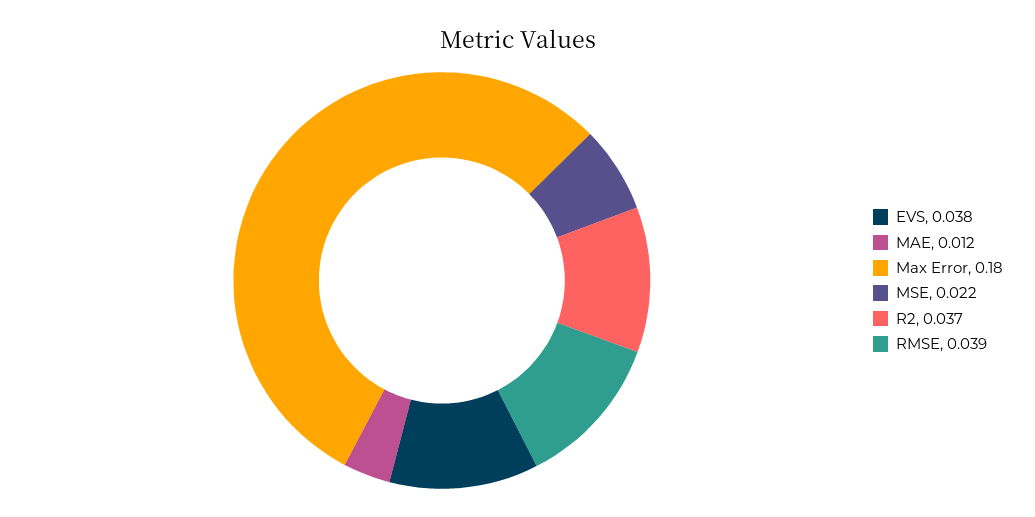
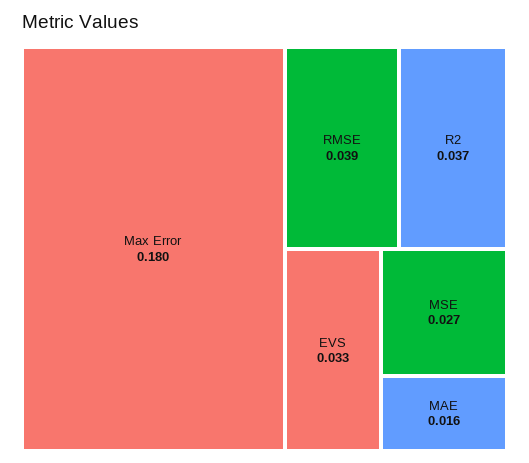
  {
-   "EVS": 0.038,
+   "EVS": 0.033,
-   "MAE": 0.012,
+   "MAE": 0.016,
    "Max Error": 0.18,
-   "MSE": 0.022,
+   "MSE": 0.027,
    "R2": 0.037,
    "RMSE": 0.039
  }

